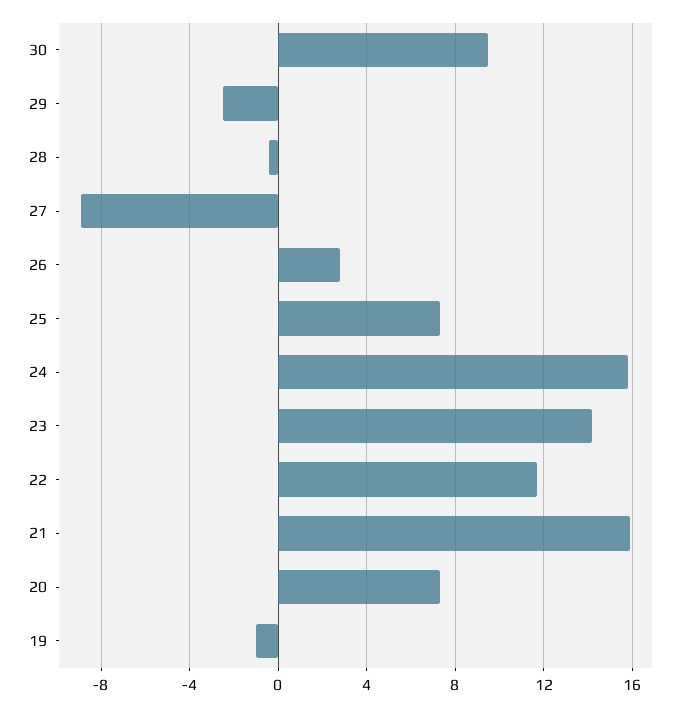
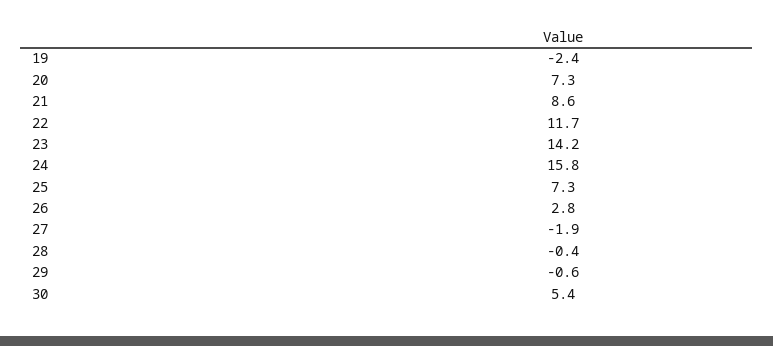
  {
-   "30": 9.5,
+   "30": 5.4,
-   "29": -2.5,
+   "29": -0.6,
    "28": -0.4,
-   "27": -9,
+   "27": -1.9,
    "26": 2.8,
    "25": 7.3,
    "24": 15.8,
    "23": 14.2,
    "22": 11.7,
-   "21": 16,
+   "21": 8.6,
    "20": 7.3,
-   "19": -1
+   "19": -2.4
  }

